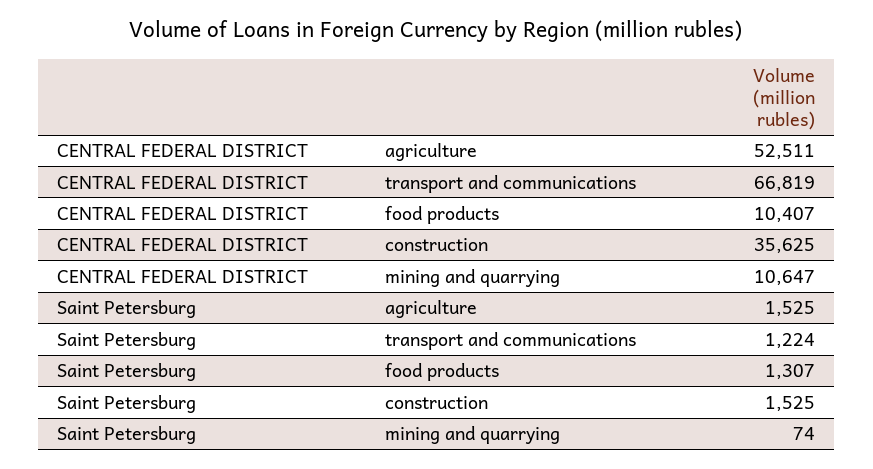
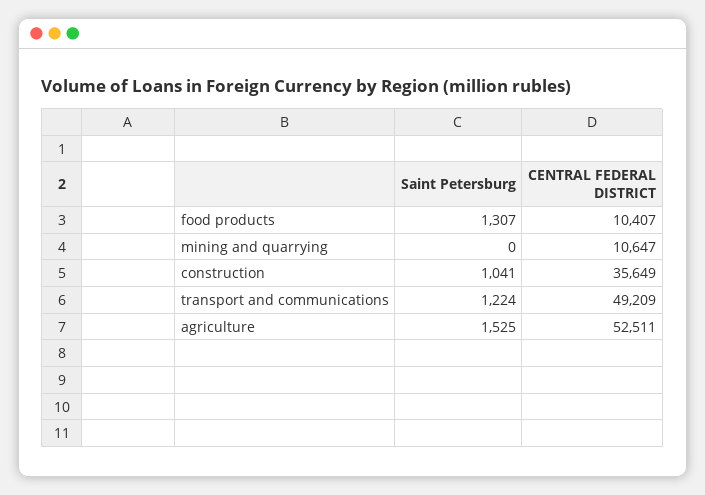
  {
    "CENTRAL FEDERAL DISTRICT": {
      "agriculture": 52511,
-     "transport and communications": 66819,
+     "transport and communications": 49209,
      "food products": 10407,
-     "construction": 35625,
+     "construction": 35649,
      "mining and quarrying": 10647
    },
    "Saint Petersburg": {
      "agriculture": 1525,
      "transport and communications": 1224,
      "food products": 1307,
-     "construction": 1525,
+     "construction": 1041,
-     "mining and quarrying": 74
+     "mining and quarrying": 0
    }
  }

